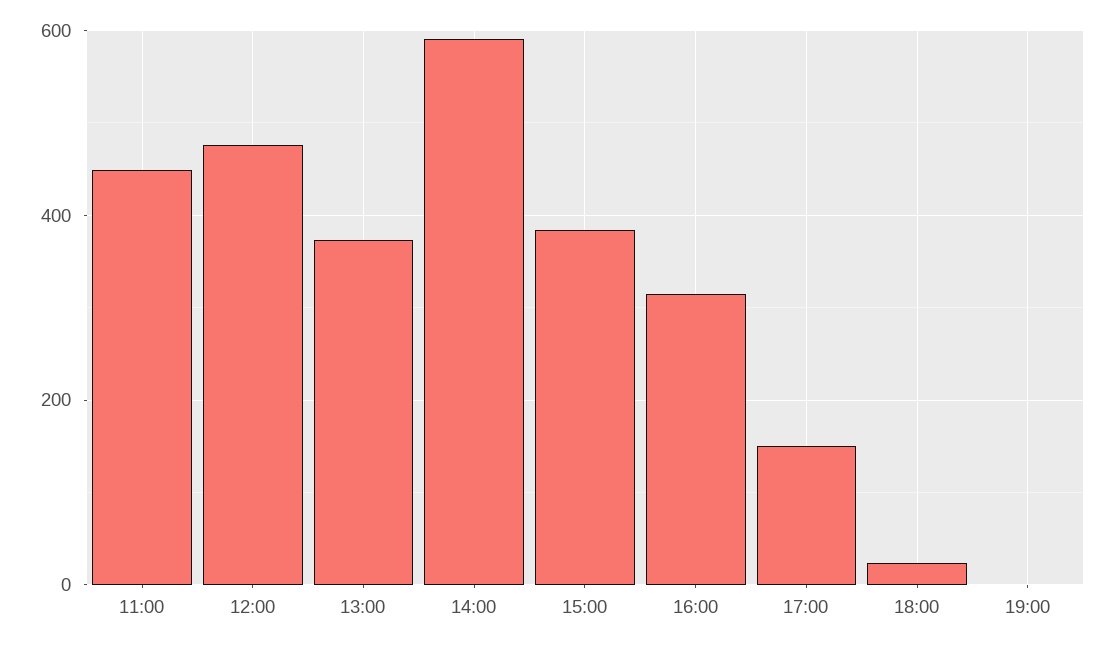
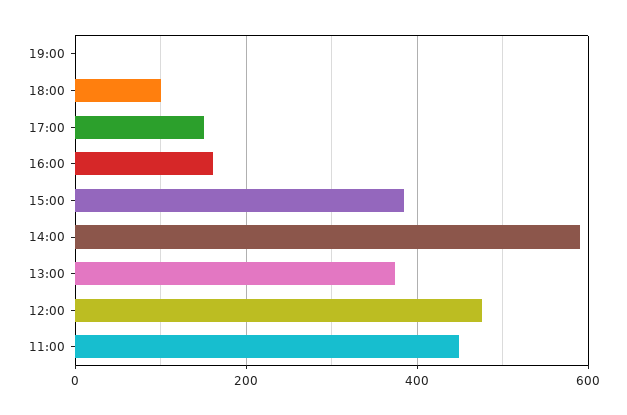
  {
    "11:00": 440,
    "12:00": 480,
    "13:00": 380,
    "14:00": 600,
    "15:00": 380,
-   "16:00": 320,
+   "16:00": 160,
    "17:00": 160,
-   "18:00": 20,
+   "18:00": 100,
    "19:00": 0
  }

